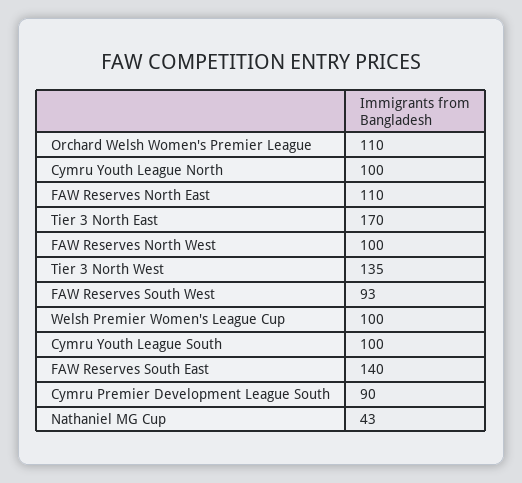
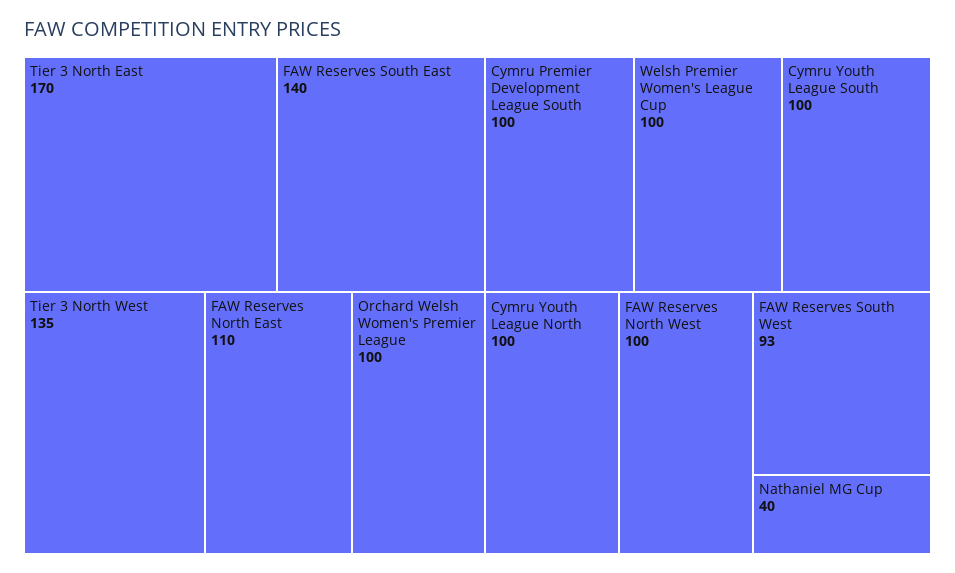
  {
-   "Orchard Welsh Women's Premier League": 110,
+   "Orchard Welsh Women's Premier League": 100,
    "Cymru Youth League North": 100,
    "FAW Reserves North East": 110,
    "Tier 3 North East": 170,
    "FAW Reserves North West": 100,
    "Tier 3 North West": 135,
    "FAW Reserves South West": 93,
    "Welsh Premier Women's League Cup": 100,
    "Cymru Youth League South": 100,
    "FAW Reserves South East": 140,
-   "Cymru Premier Development League South": 90,
+   "Cymru Premier Development League South": 100,
-   "Nathaniel MG Cup": 43
+   "Nathaniel MG Cup": 40
  }

